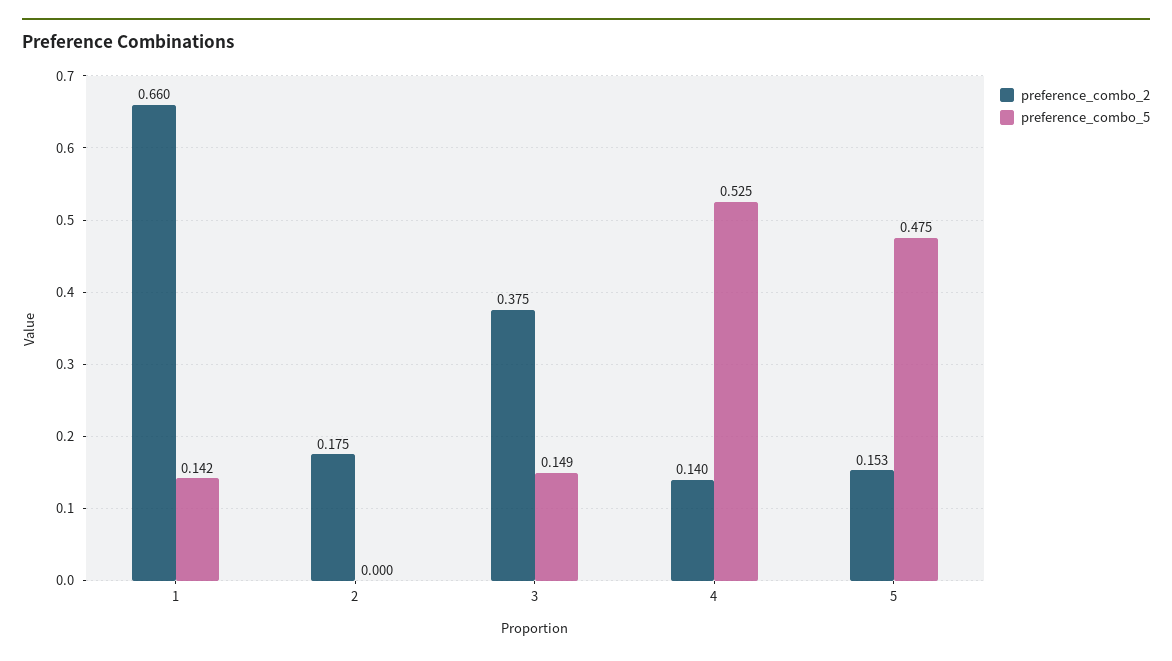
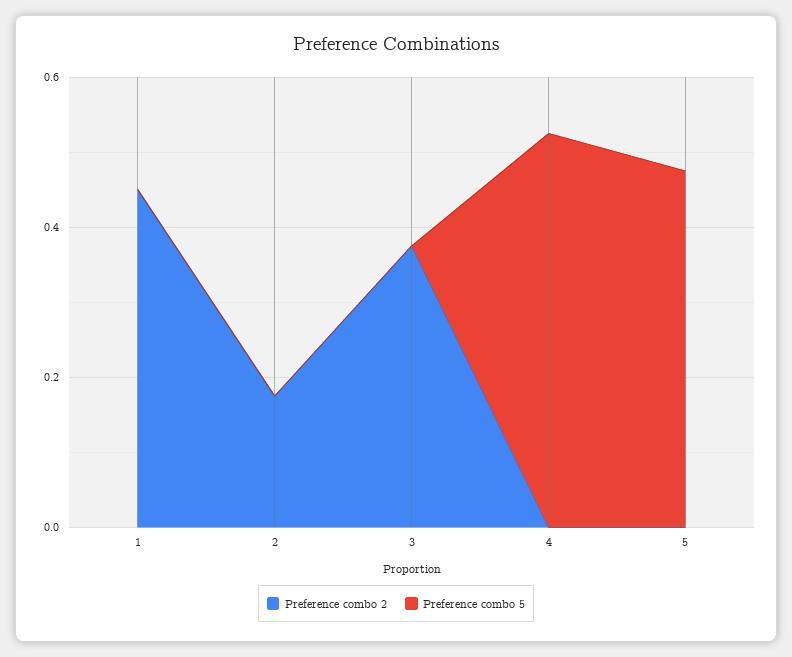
  {
    "preference_combo_2": {
-     "1": 0.66,
+     "1": 0.45,
      "2": 0.175,
      "3": 0.375,
-     "4": 0.14,
+     "4": 0,
-     "5": 0.153
+     "5": 0
    },
    "preference_combo_5": {
-     "1": 0.142,
+     "1": 0,
      "2": 0,
-     "3": 0.149,
+     "3": 0,
      "4": 0.525,
      "5": 0.475
    }
  }

